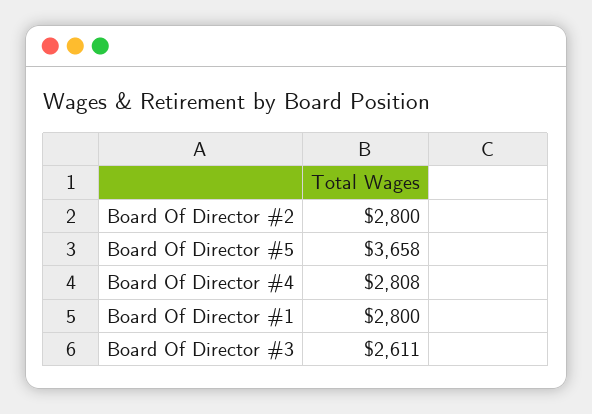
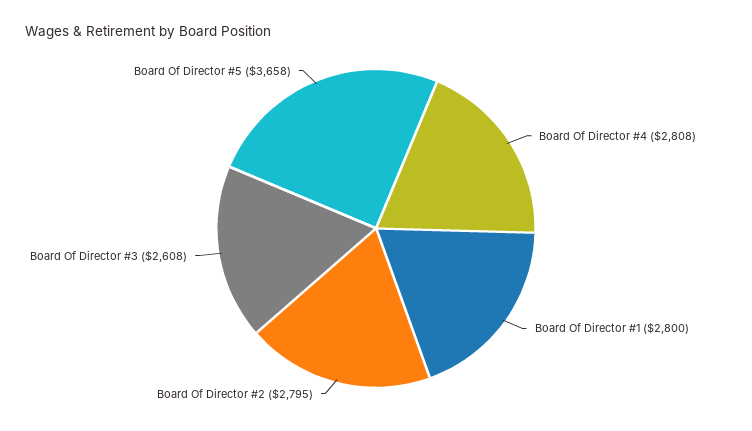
  {
-   "Board Of Director #2": 2800,
+   "Board Of Director #2": 2795,
    "Board Of Director #5": 3658,
    "Board Of Director #4": 2808,
    "Board Of Director #1": 2800,
-   "Board Of Director #3": 2611
+   "Board Of Director #3": 2608
  }

